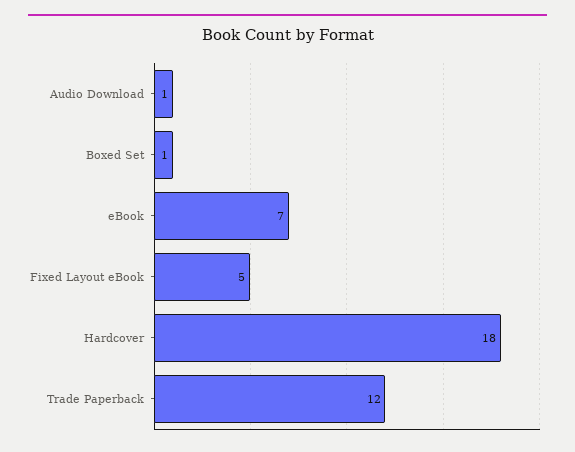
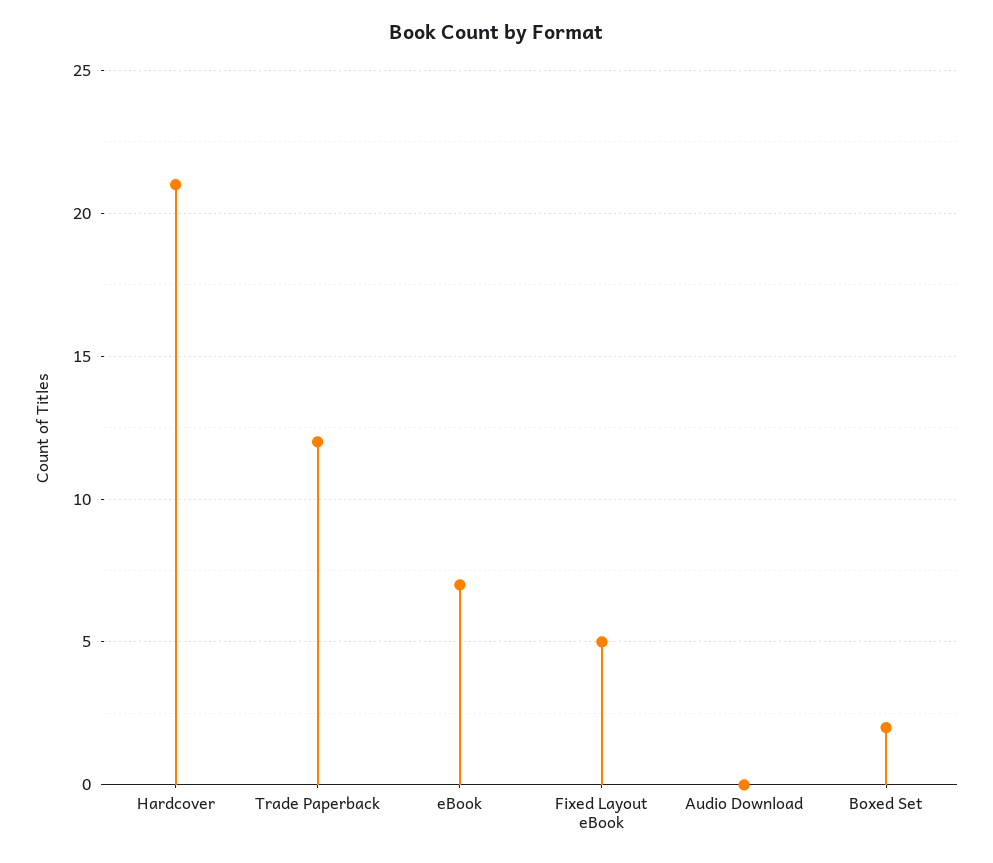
  {
-   "Audio Download": 1,
+   "Audio Download": 0,
-   "Boxed Set": 1,
+   "Boxed Set": 2,
    "eBook": 7,
    "Fixed Layout eBook": 5,
-   "Hardcover": 18,
+   "Hardcover": 21,
    "Trade Paperback": 12
  }

